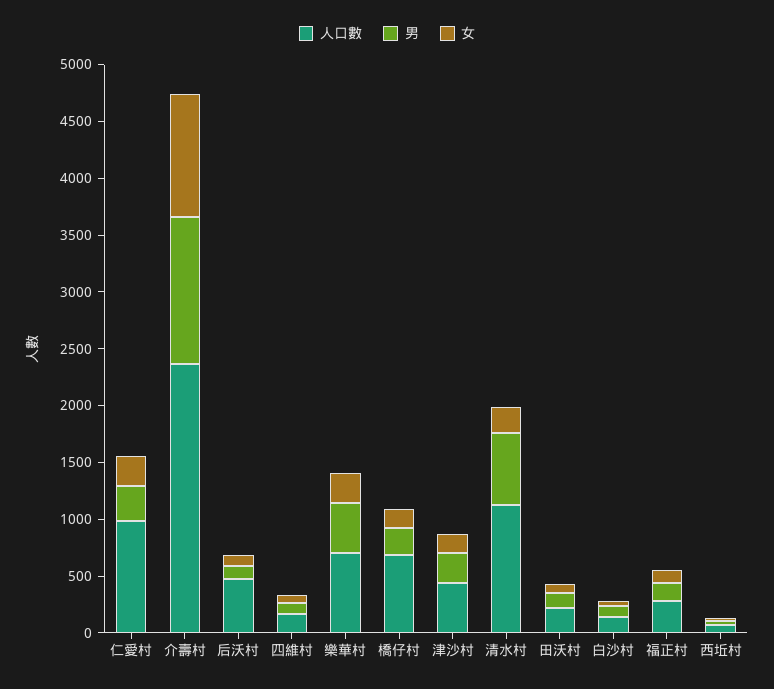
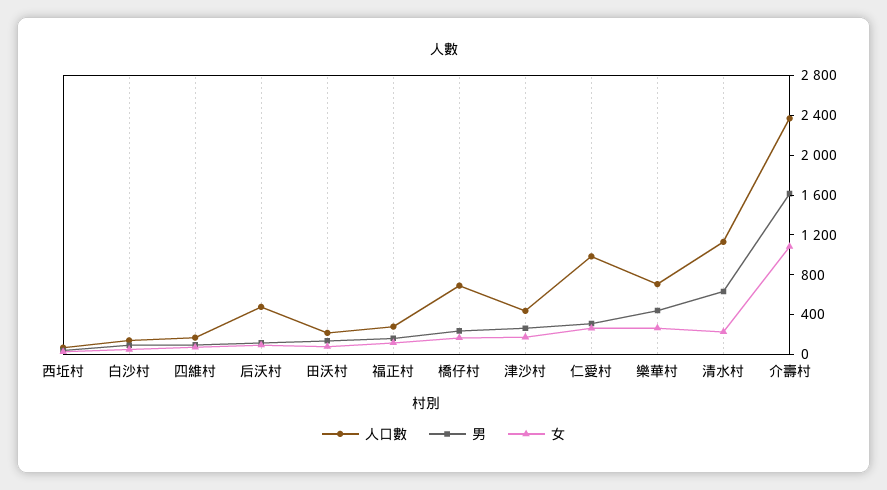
  {
    "人口數": {
      "仁愛村": 1000,
      "介壽村": 2400,
      "后沃村": 500,
      "四維村": 200,
      "樂華村": 700,
      "橋仔村": 700,
      "津沙村": 400,
      "清水村": 1100,
      "田沃村": 200,
      "白沙村": 100,
      "福正村": 300,
      "西坵村": 100
    },
    "男": {
      "仁愛村": 300,
-     "介壽村": 1300,
+     "介壽村": 1600,
      "后沃村": 100,
      "四維村": 100,
      "樂華村": 400,
      "橋仔村": 200,
      "津沙村": 300,
      "清水村": 600,
      "田沃村": 100,
      "白沙村": 100,
      "福正村": 200,
      "西坵村": 0
    },
    "女": {
      "仁愛村": 300,
      "介壽村": 1100,
      "后沃村": 100,
      "四維村": 100,
      "樂華村": 300,
      "橋仔村": 200,
      "津沙村": 200,
      "清水村": 200,
      "田沃村": 100,
      "白沙村": 100,
      "福正村": 100,
      "西坵村": 0
    }
  }

